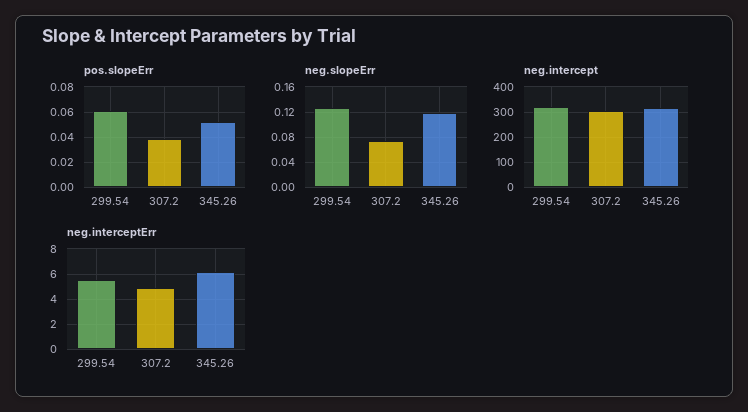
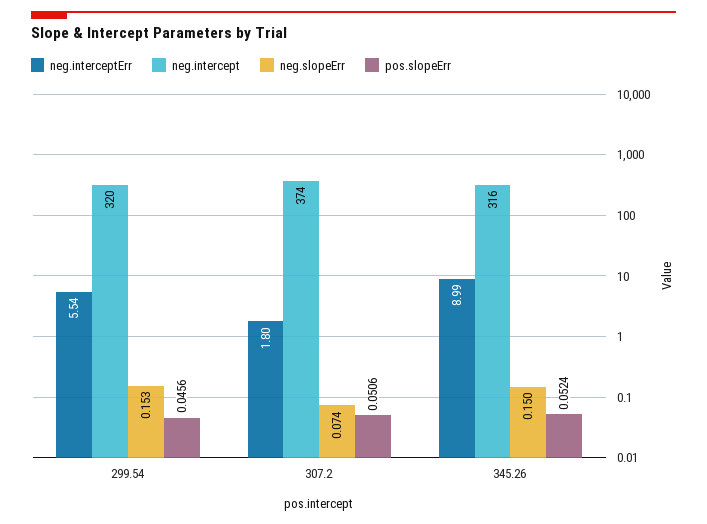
  {
    "pos.slopeErr": {
-     "299.54": 0.06,
+     "299.54": 0.0456,
-     "307.2": 0.04,
+     "307.2": 0.0506,
      "345.26": 0.0524
    },
    "neg.slopeErr": {
-     "299.54": 0.13,
+     "299.54": 0.153,
      "307.2": 0.074,
-     "345.26": 0.12
+     "345.26": 0.15
    },
    "neg.intercept": {
      "299.54": 320,
-     "307.2": 300,
+     "307.2": 374,
      "345.26": 316
    },
    "neg.interceptErr": {
      "299.54": 5.54,
-     "307.2": 5,
+     "307.2": 1.8,
-     "345.26": 6
+     "345.26": 8.99
    }
  }

